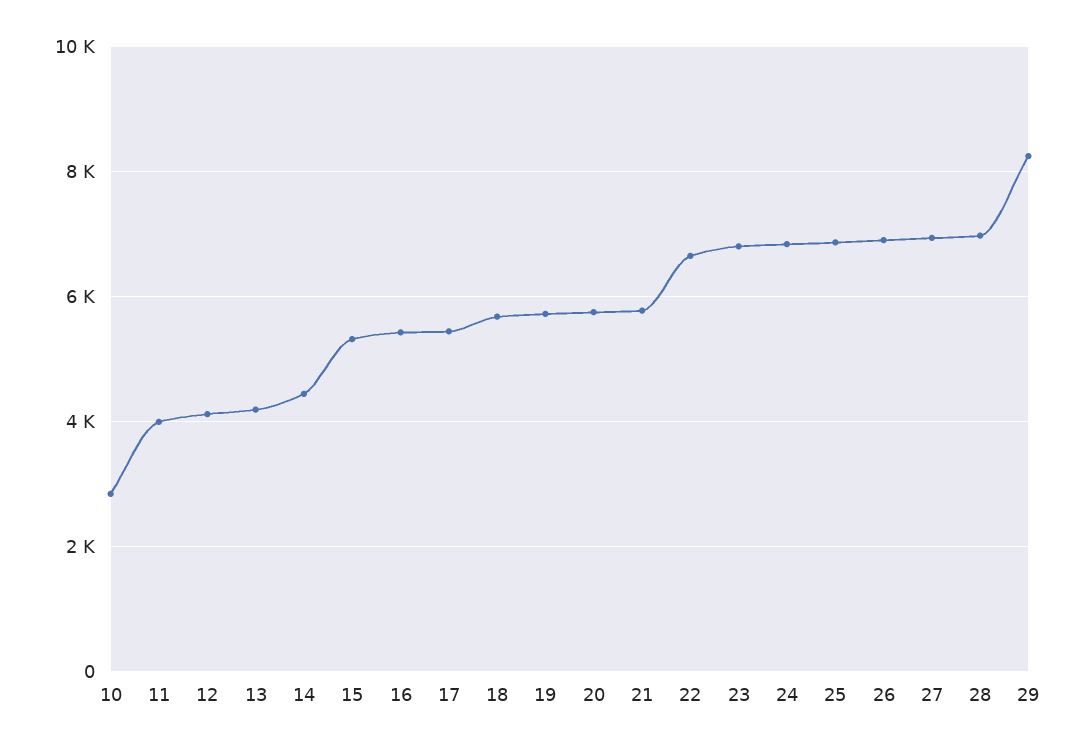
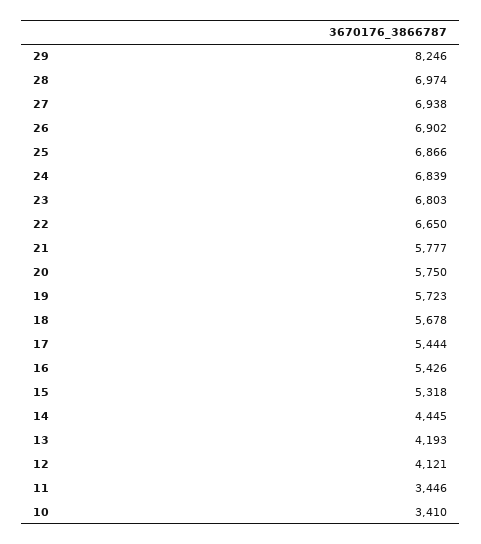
  {
-   "10": 2800,
+   "10": 3410,
-   "11": 4000,
+   "11": 3446,
    "12": 4121,
    "13": 4193,
    "14": 4445,
    "15": 5318,
    "16": 5426,
    "17": 5444,
    "18": 5678,
    "19": 5723,
    "20": 5750,
    "21": 5777,
    "22": 6650,
    "23": 6803,
    "24": 6839,
    "25": 6866,
    "26": 6902,
    "27": 6938,
    "28": 6974,
    "29": 8246
  }

